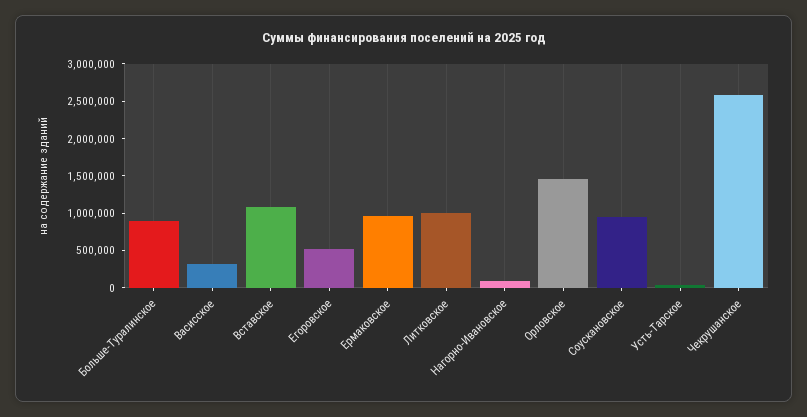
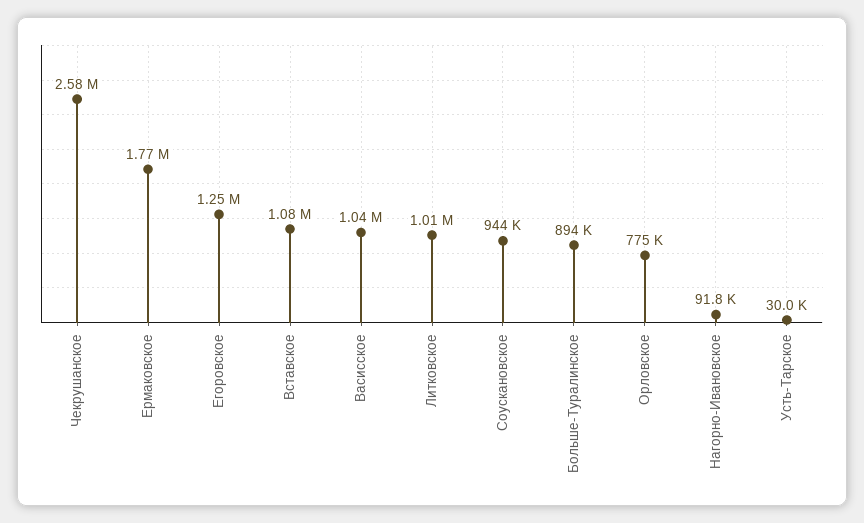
  {
    "Больше-Туралинское": 894000,
-   "Васисское": 250000,
+   "Васисское": 1040000,
    "Вставское": 1080000,
-   "Егоровское": 500000,
+   "Егоровское": 1250000,
-   "Ермаковское": 1000000,
+   "Ермаковское": 1770000,
    "Литковское": 1010000,
    "Нагорно-Ивановское": 91800,
-   "Орловское": 1500000,
+   "Орловское": 775000,
    "Соускановское": 944000,
    "Усть-Тарское": 30000,
    "Чекрушанское": 2580000
  }

